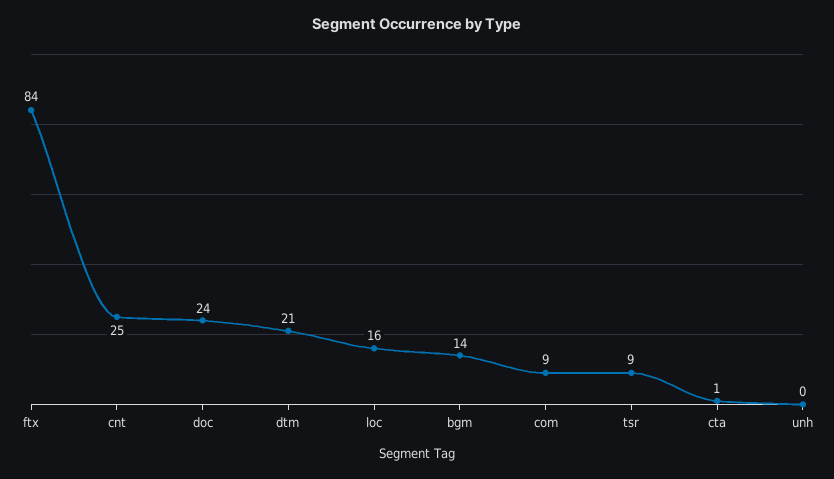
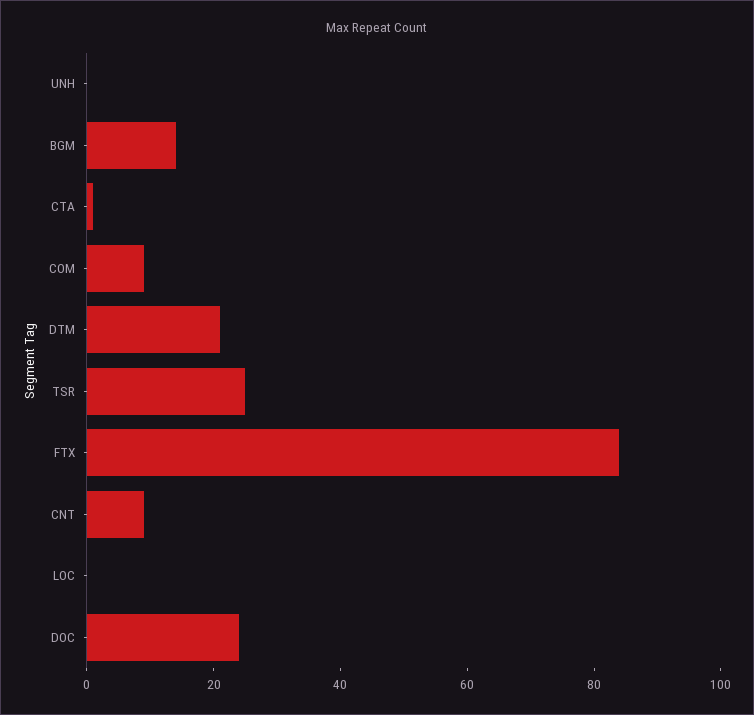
  {
    "ftx": 84,
-   "cnt": 25,
+   "cnt": 10,
    "doc": 24,
    "dtm": 21,
-   "loc": 16,
+   "loc": 0,
    "bgm": 14,
    "com": 9,
-   "tsr": 9,
+   "tsr": 25,
    "cta": 1,
    "unh": 0
  }

